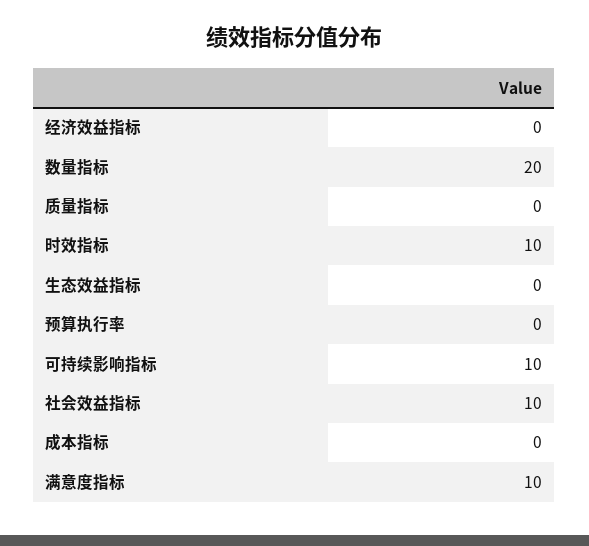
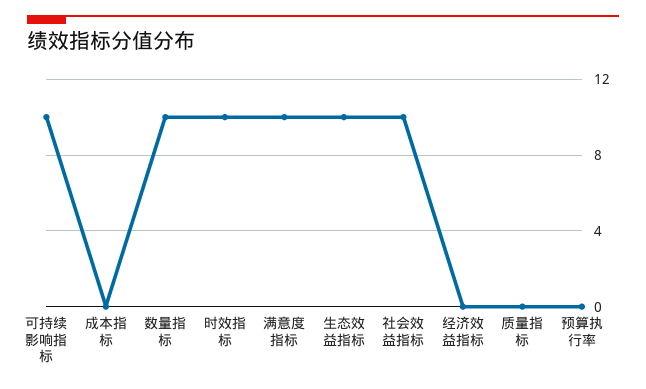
  {
    "经济效益指标": 0,
-   "数量指标": 20,
+   "数量指标": 10,
    "质量指标": 0,
    "时效指标": 10,
-   "生态效益指标": 0,
+   "生态效益指标": 10,
    "预算执行率": 0,
    "可持续影响指标": 10,
    "社会效益指标": 10,
    "成本指标": 0,
    "满意度指标": 10
  }

